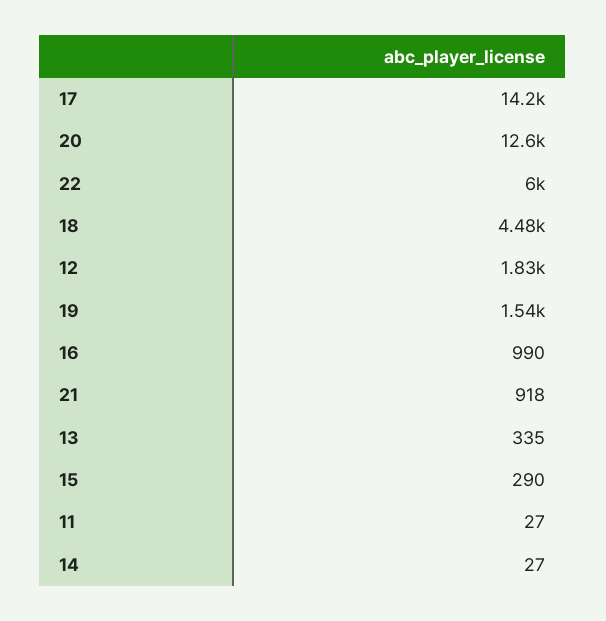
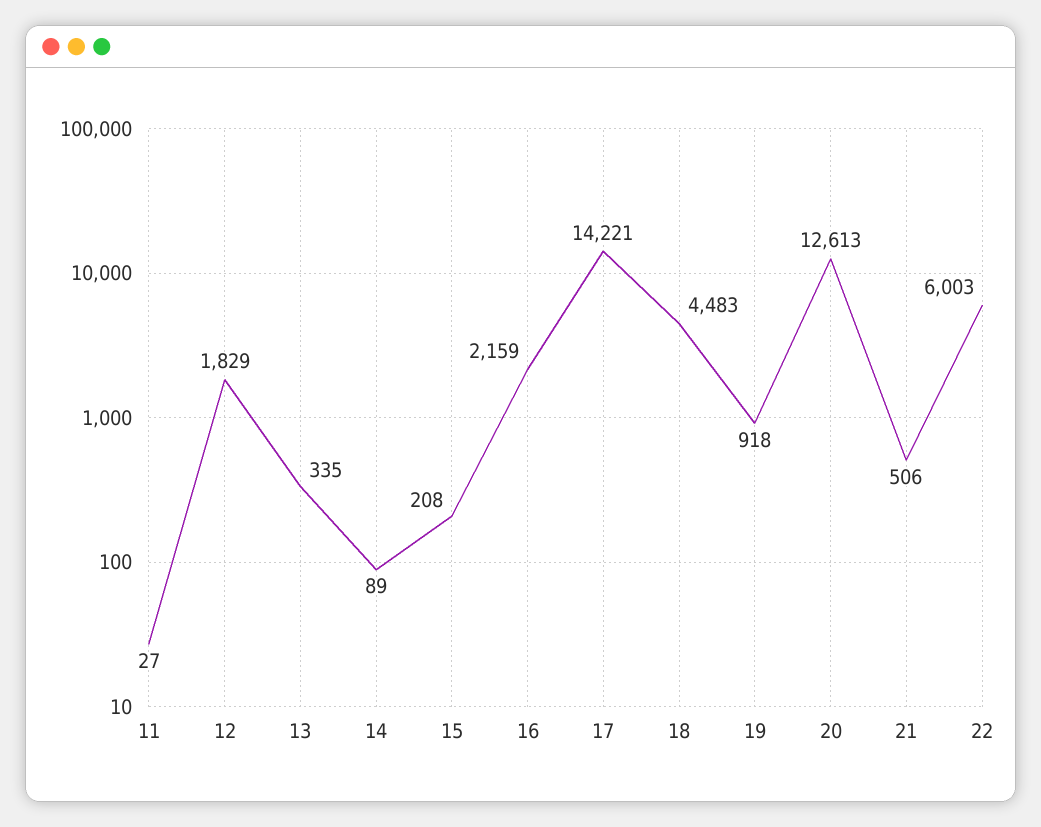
  {
    "17": 14221,
    "20": 12613,
    "22": 6003,
    "18": 4483,
    "12": 1829,
-   "19": 1540,
+   "19": 918,
-   "16": 990,
+   "16": 2159,
-   "21": 918,
+   "21": 506,
    "13": 335,
-   "15": 290,
+   "15": 208,
    "11": 27,
-   "14": 27
+   "14": 89
  }

